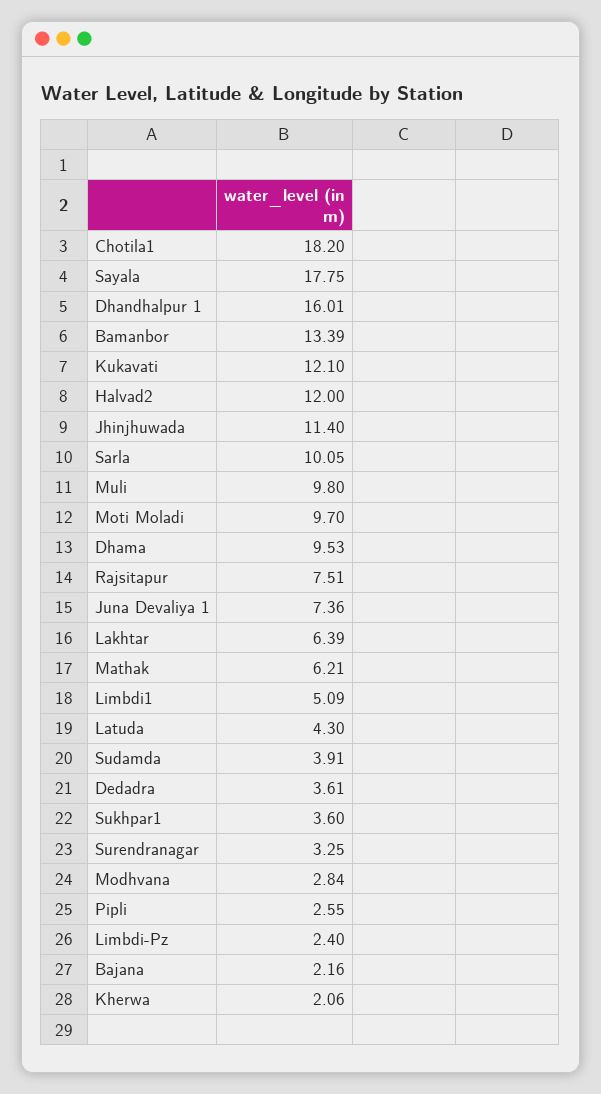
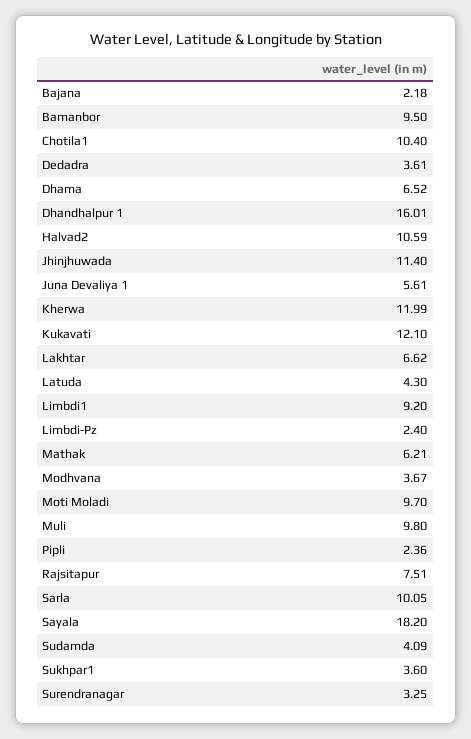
  {
-   "Chotila1": 18.2,
+   "Chotila1": 10.4,
-   "Sayala": 17.75,
+   "Sayala": 18.2,
    "Dhandhalpur 1": 16.01,
-   "Bamanbor": 13.39,
+   "Bamanbor": 9.5,
    "Kukavati": 12.1,
-   "Halvad2": 12,
+   "Halvad2": 10.59,
    "Jhinjhuwada": 11.4,
    "Sarla": 10.05,
    "Muli": 9.8,
    "Moti Moladi": 9.7,
-   "Dhama": 9.53,
+   "Dhama": 6.52,
    "Rajsitapur": 7.51,
-   "Juna Devaliya 1": 7.36,
+   "Juna Devaliya 1": 5.61,
-   "Lakhtar": 6.39,
+   "Lakhtar": 6.62,
    "Mathak": 6.21,
-   "Limbdi1": 5.09,
+   "Limbdi1": 9.2,
    "Latuda": 4.3,
-   "Sudamda": 3.91,
+   "Sudamda": 4.09,
    "Dedadra": 3.61,
    "Sukhpar1": 3.6,
    "Surendranagar": 3.25,
-   "Modhvana": 2.84,
+   "Modhvana": 3.67,
-   "Pipli": 2.55,
+   "Pipli": 2.36,
    "Limbdi-Pz": 2.4,
-   "Bajana": 2.16,
+   "Bajana": 2.18,
-   "Kherwa": 2.06
+   "Kherwa": 11.99
  }

